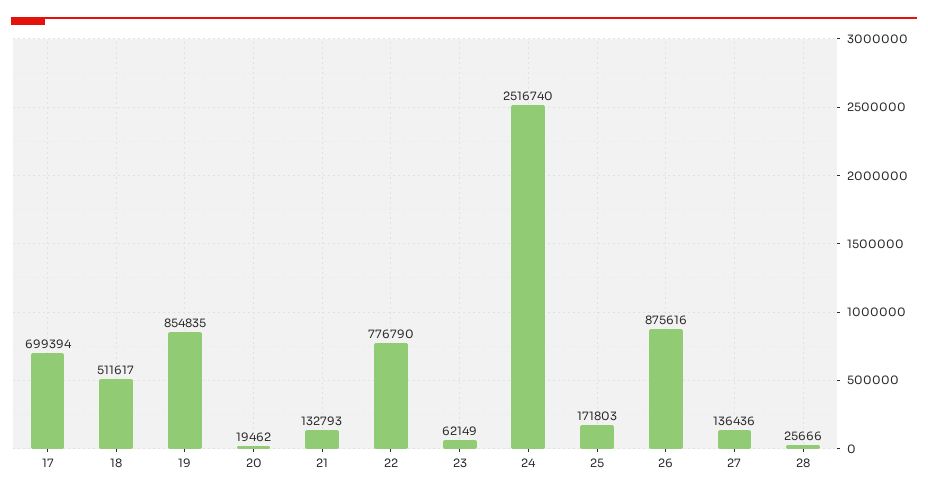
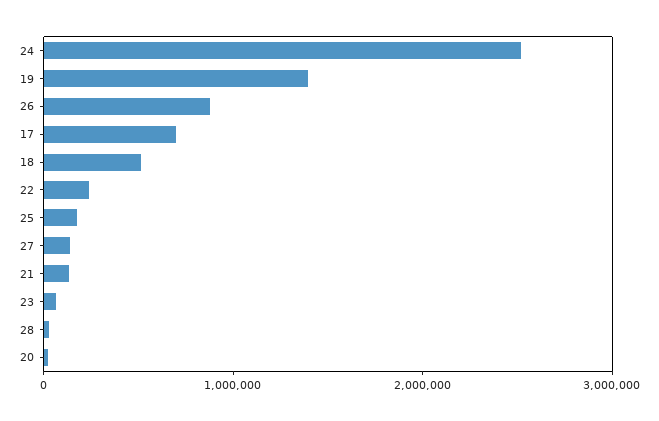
  {
    "17": 699394,
    "18": 511617,
-   "19": 854835,
+   "19": 1400000,
    "20": 19462,
    "21": 132793,
-   "22": 776790,
+   "22": 200000,
    "23": 62149,
    "24": 2516740,
    "25": 171803,
    "26": 875616,
    "27": 136436,
    "28": 25666
  }

